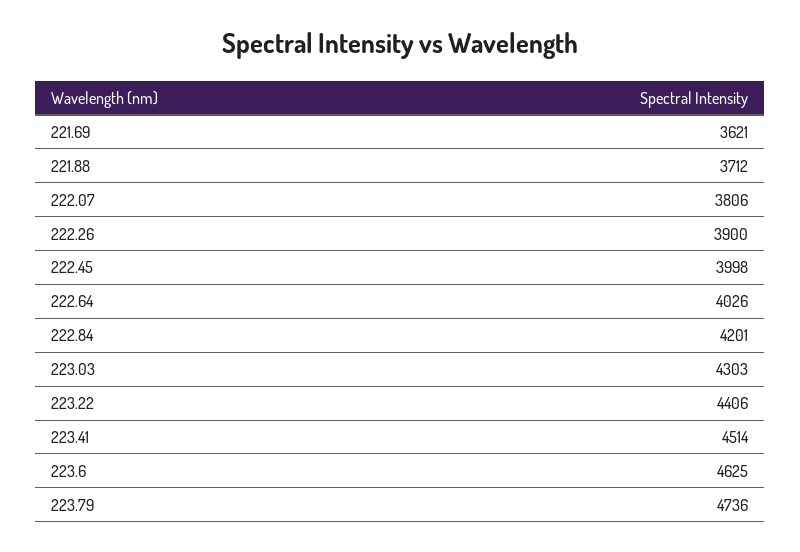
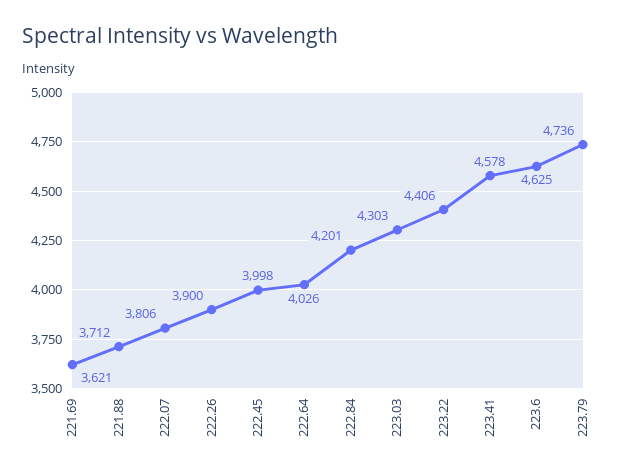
  {
    "221.69": 3621,
    "221.88": 3712,
    "222.07": 3806,
    "222.26": 3900,
    "222.45": 3998,
    "222.64": 4026,
    "222.84": 4201,
    "223.03": 4303,
    "223.22": 4406,
-   "223.41": 4514,
+   "223.41": 4578,
    "223.6": 4625,
    "223.79": 4736
  }

